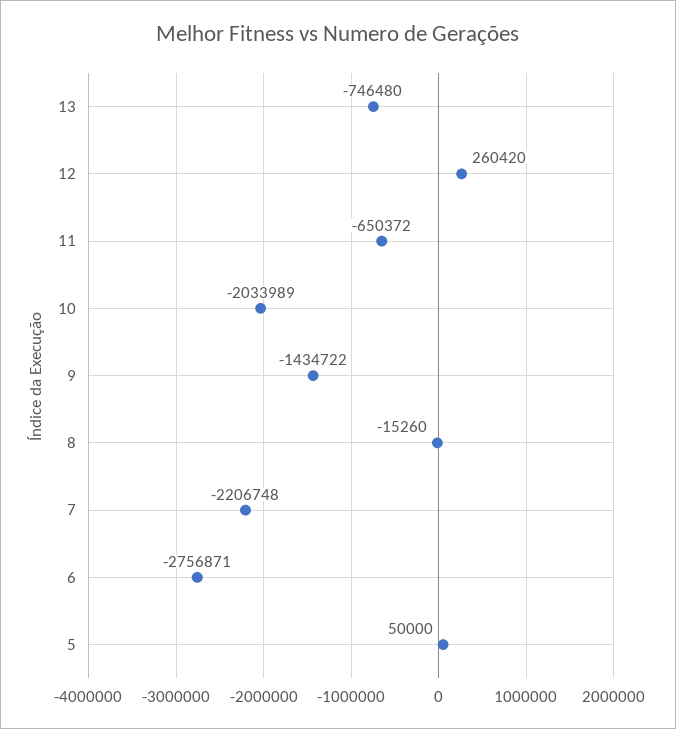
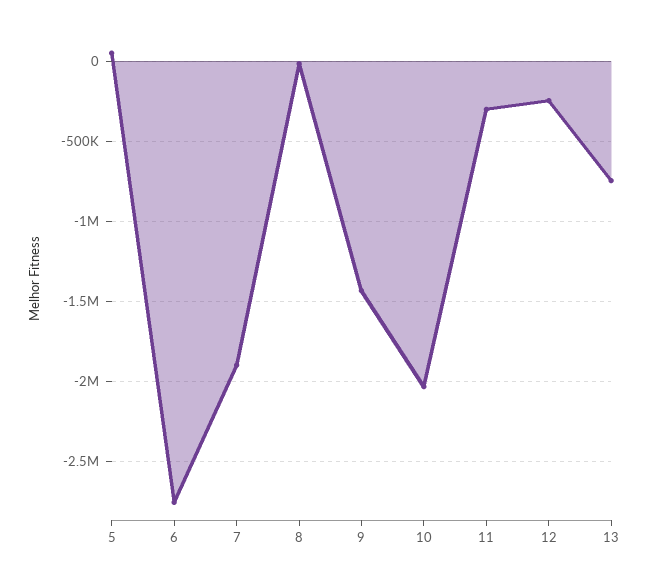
  {
    "13": -746480,
-   "12": 260420,
+   "12": -250000,
-   "11": -650372,
+   "11": -300000,
    "10": -2033989,
    "9": -1434722,
    "8": -15260,
-   "7": -2206748,
+   "7": -1900000,
    "6": -2756871,
    "5": 50000
  }

